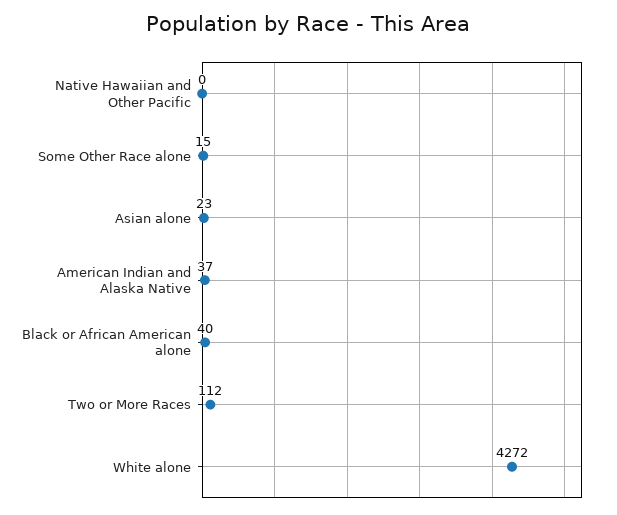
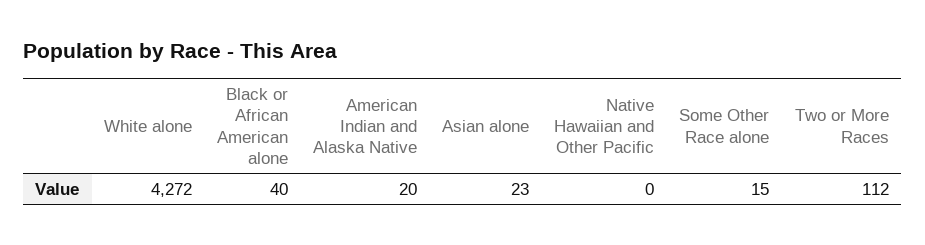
  {
    "Native Hawaiian and Other Pacific": 0,
    "Some Other Race alone": 15,
    "Asian alone": 23,
-   "American Indian and Alaska Native": 37,
+   "American Indian and Alaska Native": 20,
    "Black or African American alone": 40,
    "Two or More Races": 112,
    "White alone": 4272
  }

